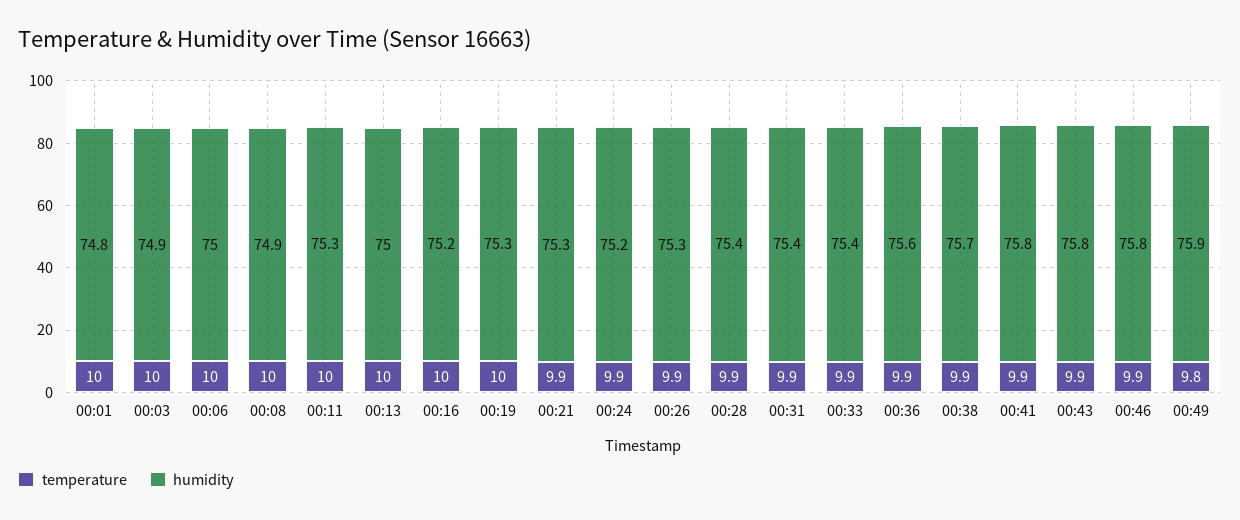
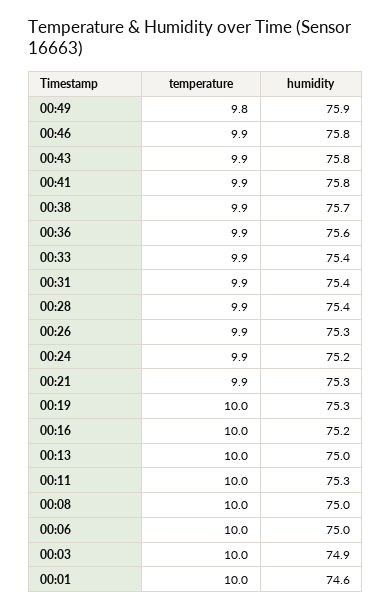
  {
    "temperature": {
      "00:01": 10,
      "00:03": 10,
      "00:06": 10,
      "00:08": 10,
      "00:11": 10,
      "00:13": 10,
      "00:16": 10,
      "00:19": 10,
      "00:21": 9.9,
      "00:24": 9.9,
      "00:26": 9.9,
      "00:28": 9.9,
      "00:31": 9.9,
      "00:33": 9.9,
      "00:36": 9.9,
      "00:38": 9.9,
      "00:41": 9.9,
      "00:43": 9.9,
      "00:46": 9.9,
      "00:49": 9.8
    },
    "humidity": {
-     "00:01": 74.8,
+     "00:01": 74.6,
      "00:03": 74.9,
      "00:06": 75,
-     "00:08": 74.9,
+     "00:08": 75,
      "00:11": 75.3,
      "00:13": 75,
      "00:16": 75.2,
      "00:19": 75.3,
      "00:21": 75.3,
      "00:24": 75.2,
      "00:26": 75.3,
      "00:28": 75.4,
      "00:31": 75.4,
      "00:33": 75.4,
      "00:36": 75.6,
      "00:38": 75.7,
      "00:41": 75.8,
      "00:43": 75.8,
      "00:46": 75.8,
      "00:49": 75.9
    }
  }

